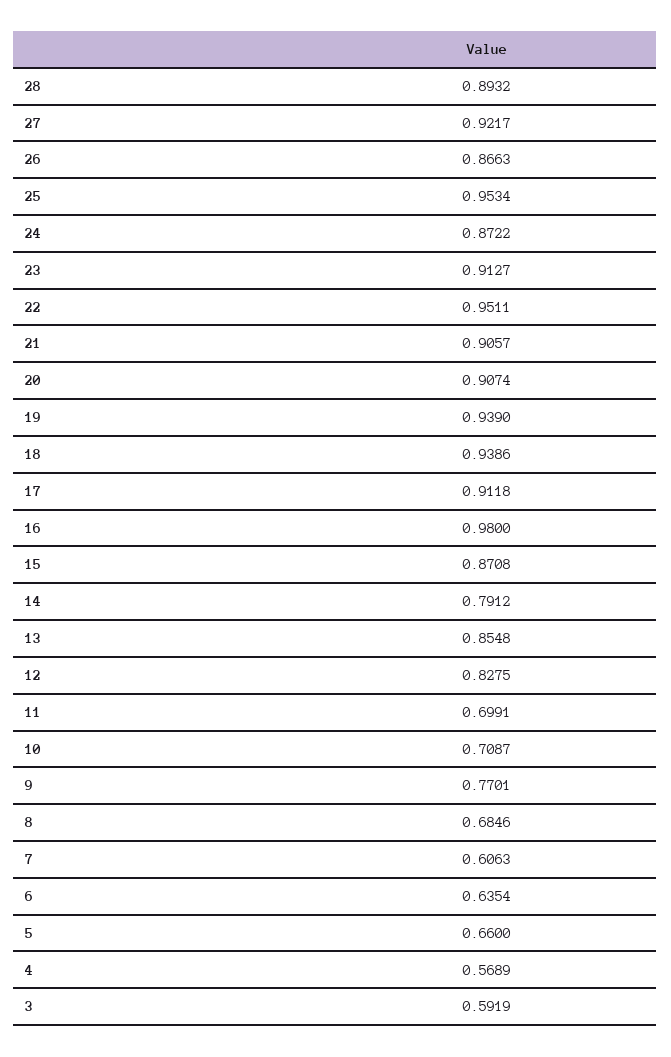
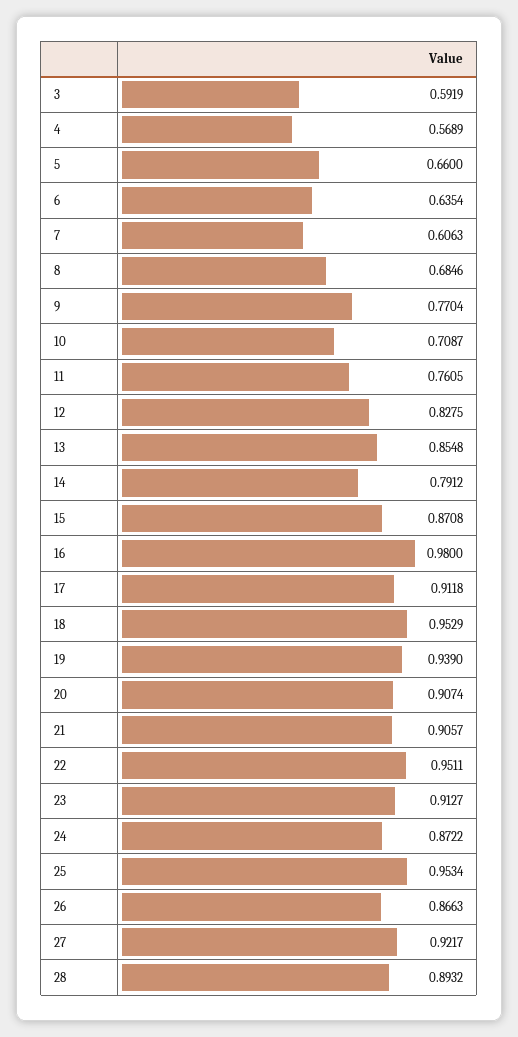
  {
    "28": 0.8932,
    "27": 0.9217,
    "26": 0.8663,
    "25": 0.9534,
    "24": 0.8722,
    "23": 0.9127,
    "22": 0.9511,
    "21": 0.9057,
    "20": 0.9074,
    "19": 0.939,
-   "18": 0.9386,
+   "18": 0.9529,
    "17": 0.9118,
    "16": 0.98,
    "15": 0.8708,
    "14": 0.7912,
    "13": 0.8548,
    "12": 0.8275,
-   "11": 0.6991,
+   "11": 0.7605,
    "10": 0.7087,
-   "9": 0.7701,
+   "9": 0.7704,
    "8": 0.6846,
    "7": 0.6063,
    "6": 0.6354,
    "5": 0.66,
    "4": 0.5689,
    "3": 0.5919
  }

